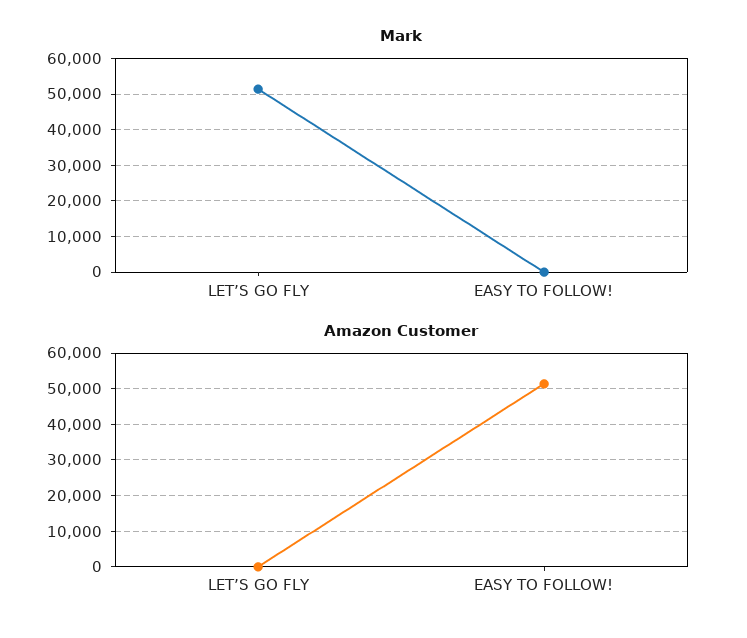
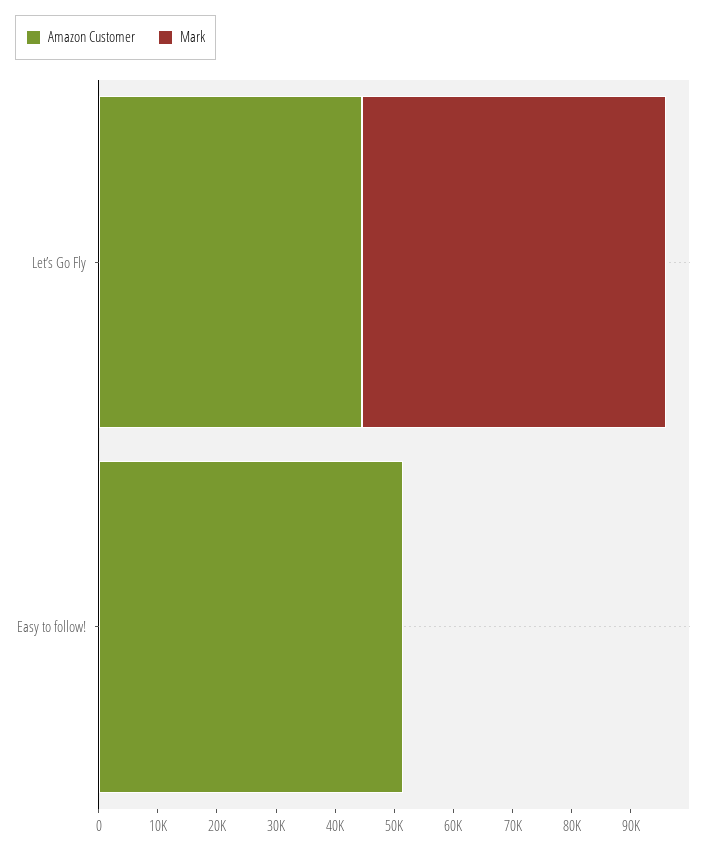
  {
    "Mark": {
      "LET’S GO FLY": 52000,
      "EASY TO FOLLOW!": 0
    },
    "Amazon Customer": {
-     "LET’S GO FLY": 0,
+     "LET’S GO FLY": 44000,
      "EASY TO FOLLOW!": 52000
    }
  }

